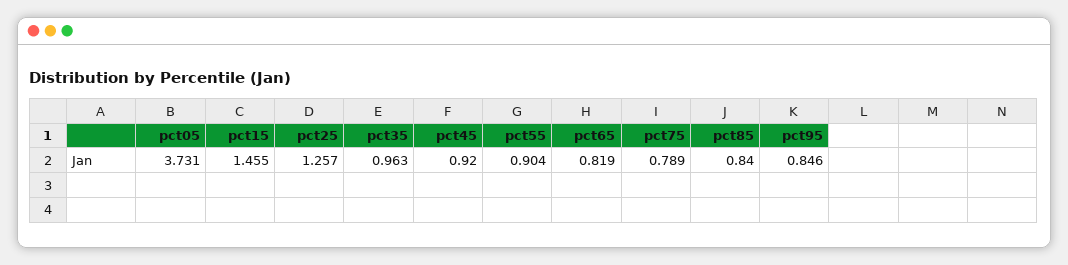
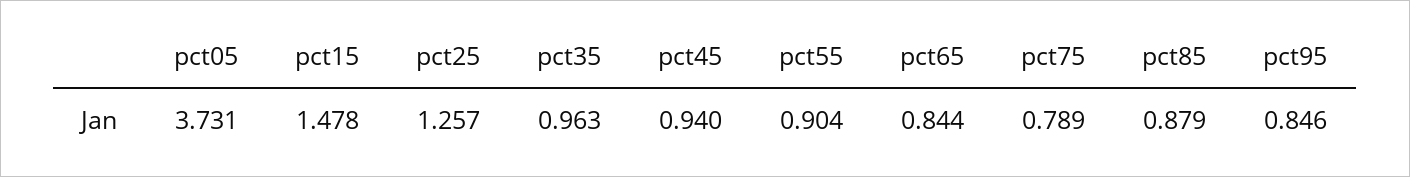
  {
    "pct05": 3.731,
-   "pct15": 1.455,
+   "pct15": 1.478,
    "pct25": 1.257,
    "pct35": 0.963,
-   "pct45": 0.92,
+   "pct45": 0.94,
    "pct55": 0.904,
-   "pct65": 0.819,
+   "pct65": 0.844,
    "pct75": 0.789,
-   "pct85": 0.84,
+   "pct85": 0.879,
    "pct95": 0.846
  }

